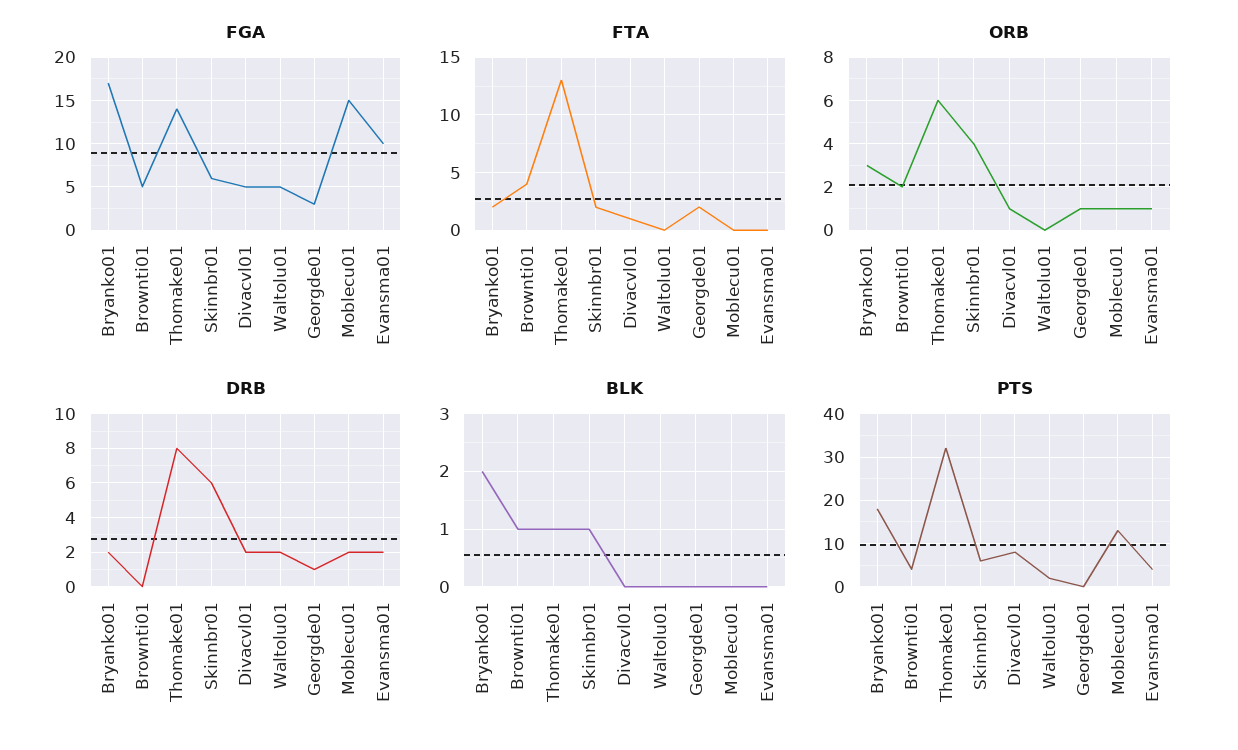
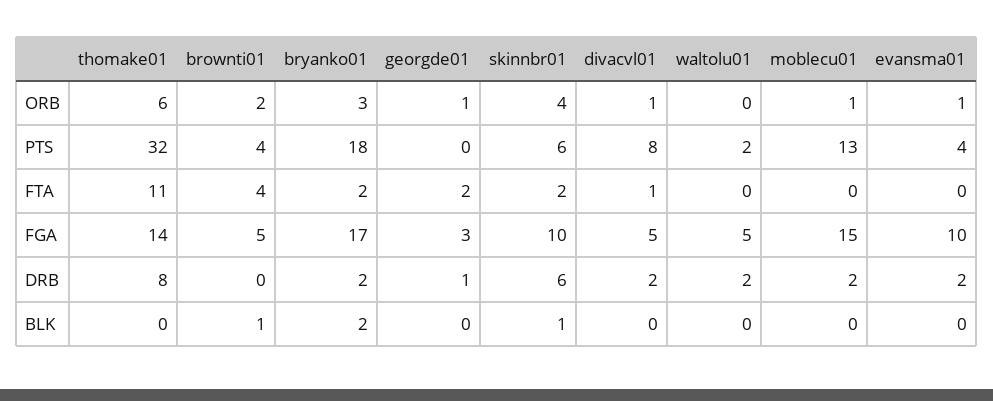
  {
    "FGA": {
      "Bryanko01": 17,
      "Brownti01": 5,
      "Thomake01": 14,
-     "Skinnbr01": 6,
+     "Skinnbr01": 10,
      "Divacvl01": 5,
      "Waltolu01": 5,
      "Georgde01": 3,
      "Moblecu01": 15,
      "Evansma01": 10
    },
    "FTA": {
      "Bryanko01": 2,
      "Brownti01": 4,
-     "Thomake01": 13,
+     "Thomake01": 11,
      "Skinnbr01": 2,
      "Divacvl01": 1,
      "Waltolu01": 0,
      "Georgde01": 2,
      "Moblecu01": 0,
      "Evansma01": 0
    },
    "ORB": {
      "Bryanko01": 3,
      "Brownti01": 2,
      "Thomake01": 6,
      "Skinnbr01": 4,
      "Divacvl01": 1,
      "Waltolu01": 0,
      "Georgde01": 1,
      "Moblecu01": 1,
      "Evansma01": 1
    },
    "DRB": {
      "Bryanko01": 2,
      "Brownti01": 0,
      "Thomake01": 8,
      "Skinnbr01": 6,
      "Divacvl01": 2,
      "Waltolu01": 2,
      "Georgde01": 1,
      "Moblecu01": 2,
      "Evansma01": 2
    },
    "BLK": {
      "Bryanko01": 2,
      "Brownti01": 1,
-     "Thomake01": 1,
+     "Thomake01": 0,
      "Skinnbr01": 1,
      "Divacvl01": 0,
      "Waltolu01": 0,
      "Georgde01": 0,
      "Moblecu01": 0,
      "Evansma01": 0
    },
    "PTS": {
      "Bryanko01": 18,
      "Brownti01": 4,
      "Thomake01": 32,
      "Skinnbr01": 6,
      "Divacvl01": 8,
      "Waltolu01": 2,
      "Georgde01": 0,
      "Moblecu01": 13,
      "Evansma01": 4
    }
  }

